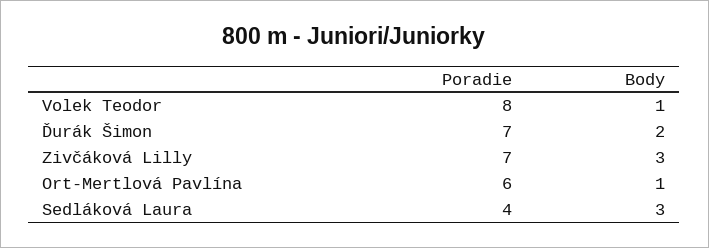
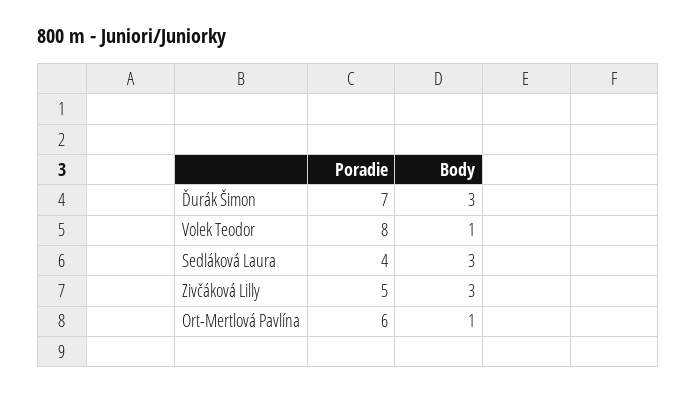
  {
    "Poradie": {
      "Volek Teodor": 8,
      "Ďurák Šimon": 7,
-     "Zivčáková Lilly": 7,
+     "Zivčáková Lilly": 5,
      "Ort-Mertlová Pavlína": 6,
      "Sedláková Laura": 4
    },
    "Body": {
      "Volek Teodor": 1,
-     "Ďurák Šimon": 2,
+     "Ďurák Šimon": 3,
      "Zivčáková Lilly": 3,
      "Ort-Mertlová Pavlína": 1,
      "Sedláková Laura": 3
    }
  }

